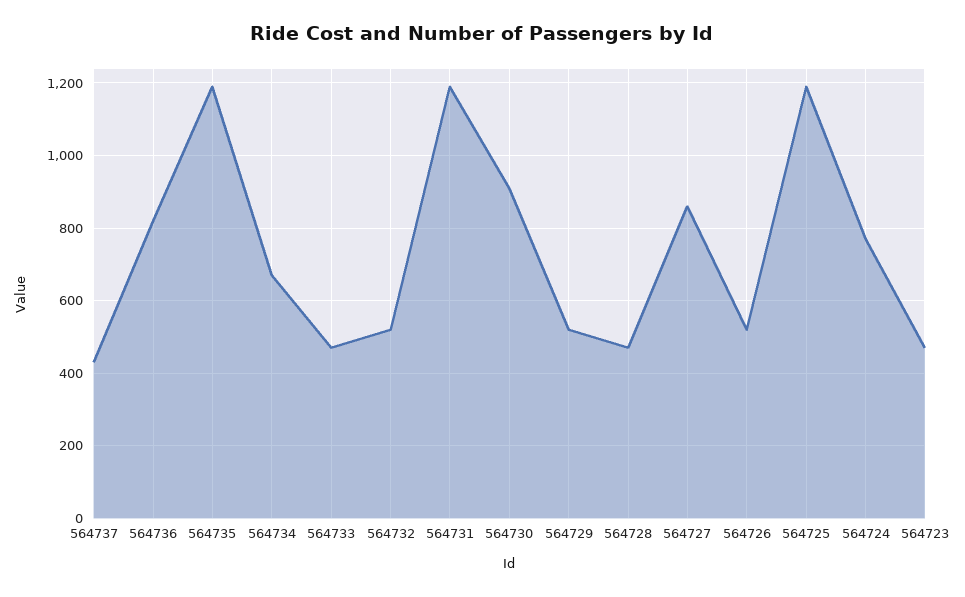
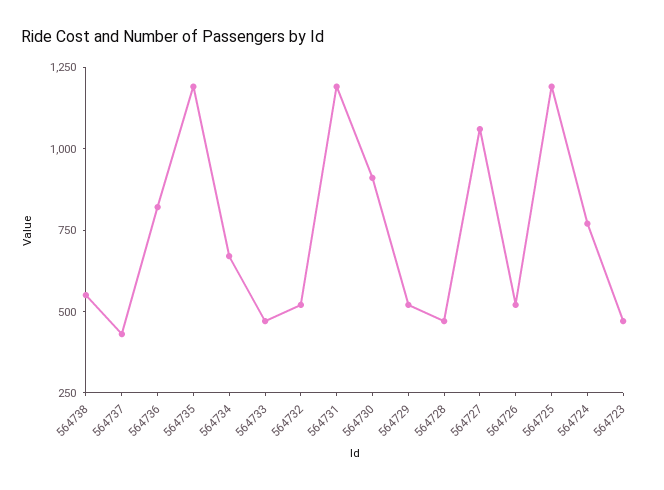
  {
    "564737": 440,
    "564736": 820,
    "564735": 1200,
    "564734": 680,
    "564733": 480,
    "564732": 520,
    "564731": 1200,
    "564730": 920,
    "564729": 520,
    "564728": 480,
-   "564727": 860,
+   "564727": 1050,
    "564726": 520,
    "564725": 1200,
    "564724": 780,
-   "564723": 480
+   "564723": 480,
+   "564738": 550
  }

